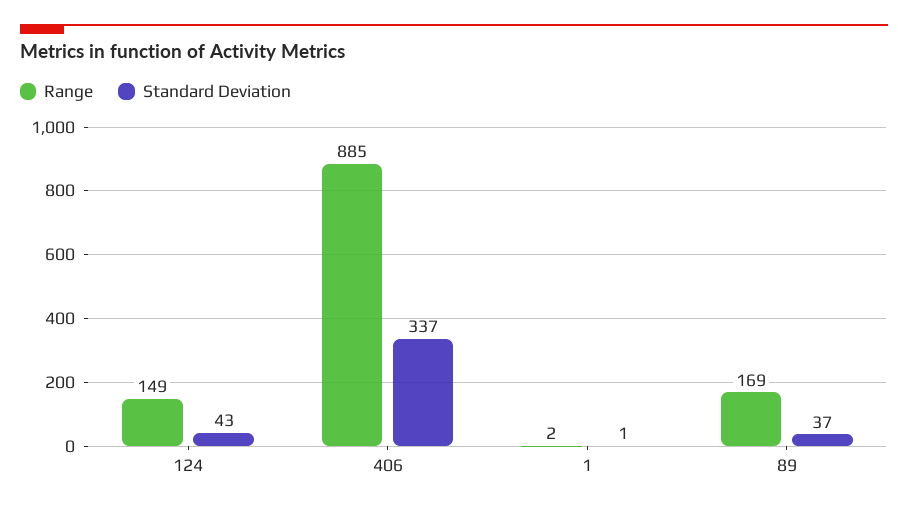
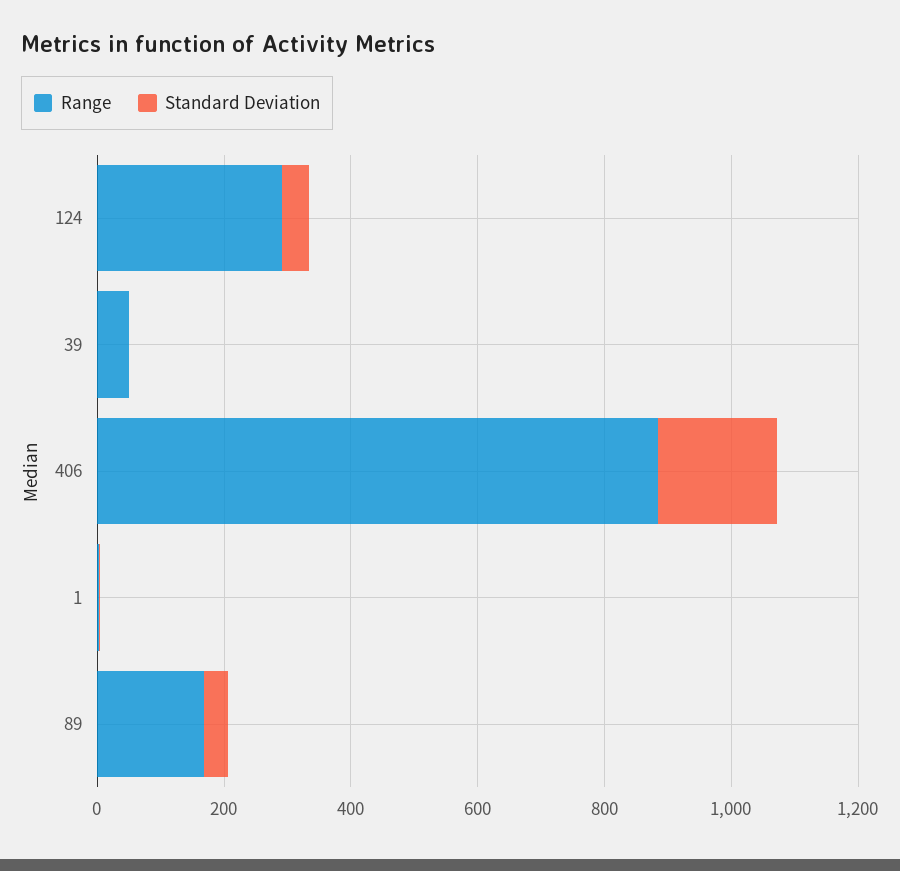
  {
    "Range": {
-     "124": 149,
+     "124": 300,
      "406": 885,
      "1": 2,
-     "89": 169
+     "89": 169,
+     "39": 50
    },
    "Standard Deviation": {
      "124": 43,
-     "406": 337,
+     "406": 200,
      "1": 1,
-     "89": 37
+     "89": 37,
+     "39": 0
    }
  }

